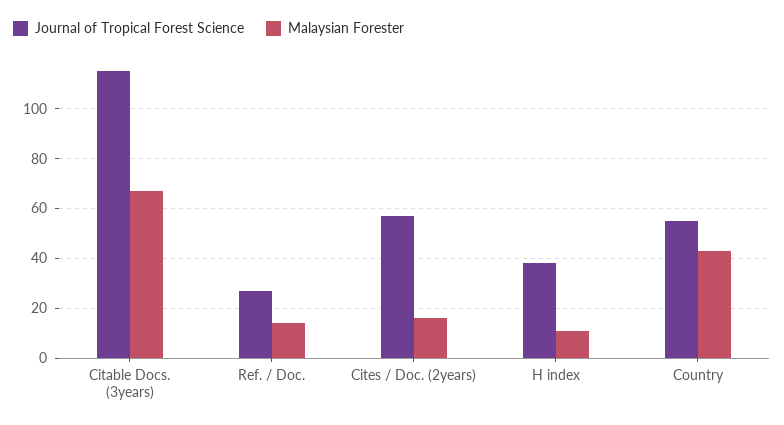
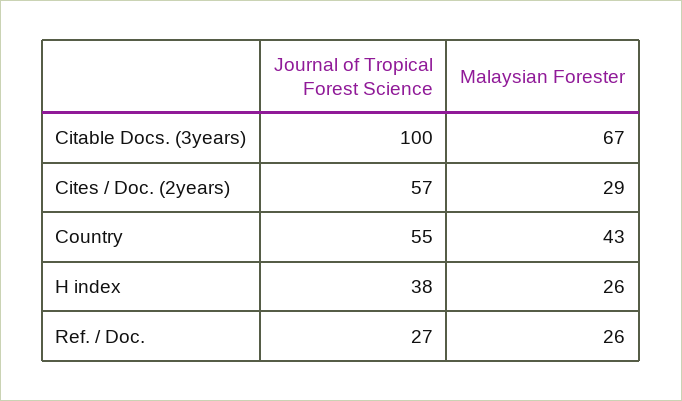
  {
    "Journal of Tropical Forest Science": {
-     "Citable Docs. (3years)": 115,
+     "Citable Docs. (3years)": 100,
      "Ref. / Doc.": 27,
      "Cites / Doc. (2years)": 57,
      "H index": 38,
      "Country": 55
    },
    "Malaysian Forester": {
      "Citable Docs. (3years)": 67,
-     "Ref. / Doc.": 15,
+     "Ref. / Doc.": 26,
-     "Cites / Doc. (2years)": 15,
+     "Cites / Doc. (2years)": 29,
-     "H index": 10,
+     "H index": 26,
      "Country": 43
    }
  }

